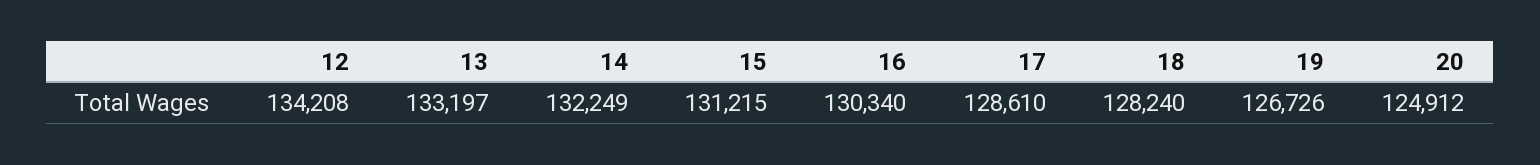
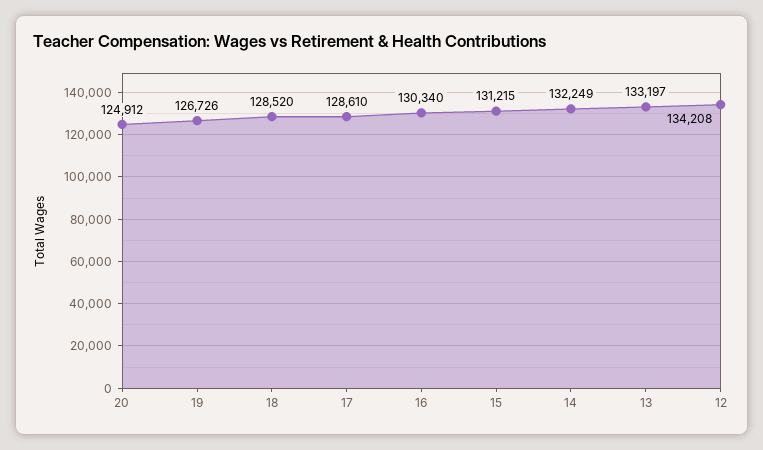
  {
    "12": 134208,
    "13": 133197,
    "14": 132249,
    "15": 131215,
    "16": 130340,
    "17": 128610,
-   "18": 128240,
+   "18": 128520,
    "19": 126726,
    "20": 124912
  }

